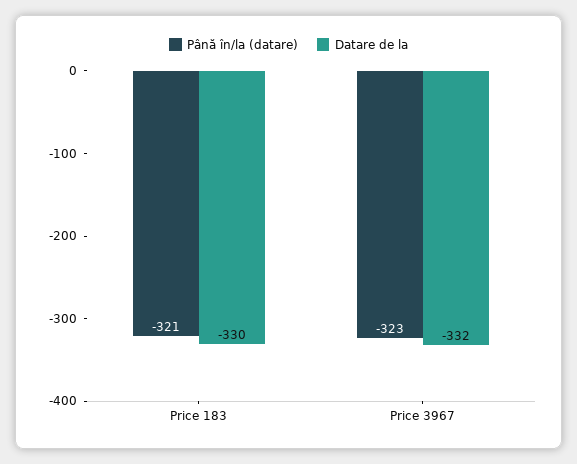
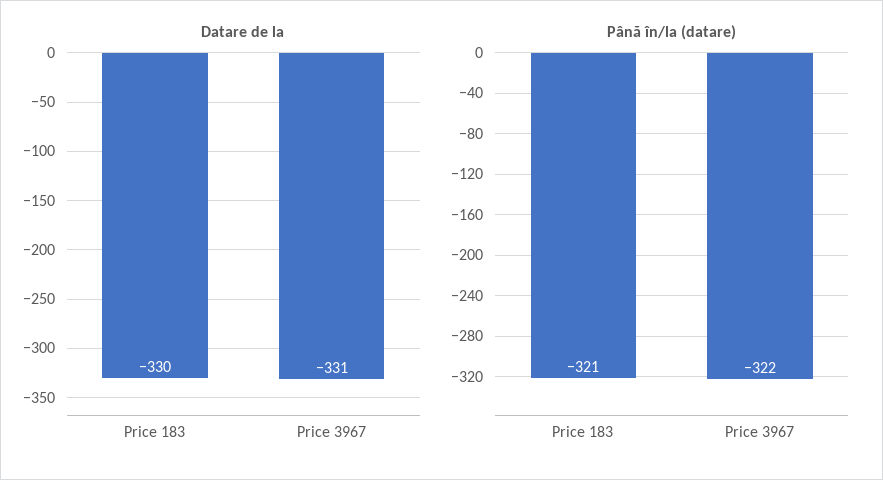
  {
    "Până în/la (datare)": {
      "Price 183": -321,
-     "Price 3967": -323
+     "Price 3967": -322
    },
    "Datare de la": {
      "Price 183": -330,
-     "Price 3967": -332
+     "Price 3967": -331
    }
  }

